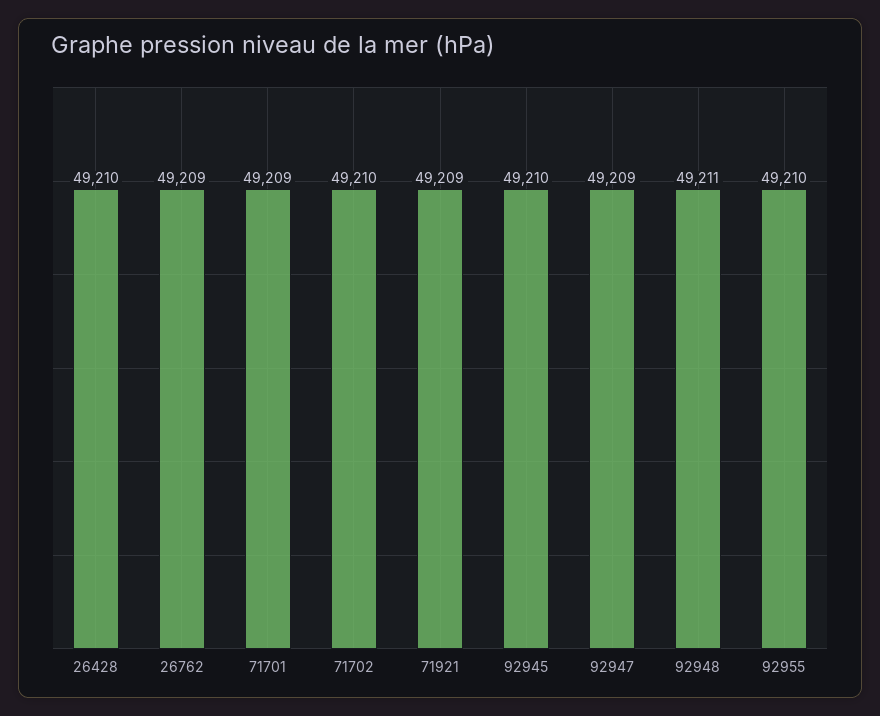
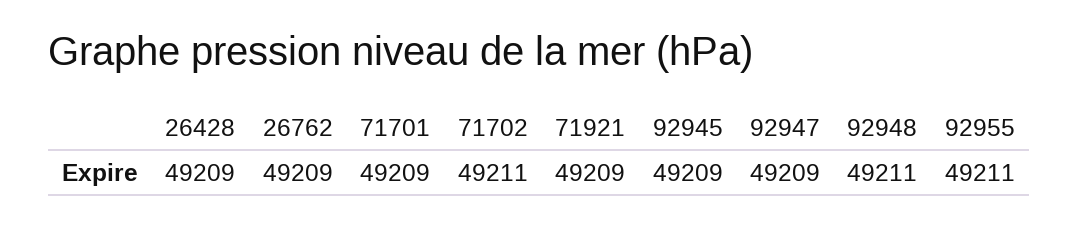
  {
-   "26428": 49210,
+   "26428": 49209,
    "26762": 49209,
    "71701": 49209,
-   "71702": 49210,
+   "71702": 49211,
    "71921": 49209,
-   "92945": 49210,
+   "92945": 49209,
    "92947": 49209,
    "92948": 49211,
-   "92955": 49210
+   "92955": 49211
  }

